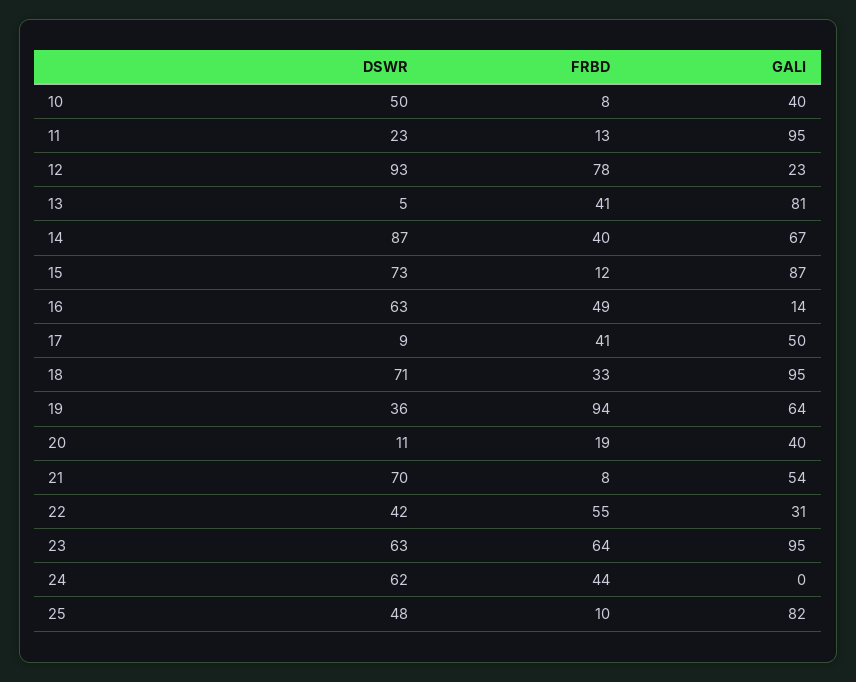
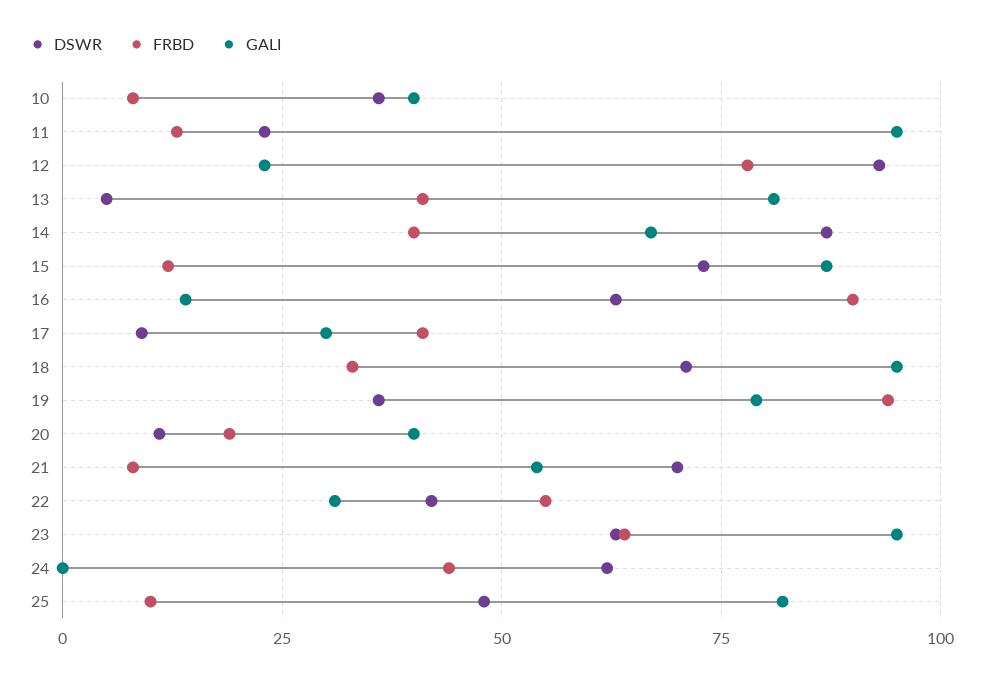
  {
    "DSWR": {
-     "10": 50,
+     "10": 35,
      "11": 23,
      "12": 93,
      "13": 5,
      "14": 87,
      "15": 73,
      "16": 63,
      "17": 9,
      "18": 71,
      "19": 36,
      "20": 11,
      "21": 70,
      "22": 42,
      "23": 63,
      "24": 62,
      "25": 48
    },
    "FRBD": {
      "10": 8,
      "11": 13,
      "12": 78,
      "13": 41,
      "14": 40,
      "15": 12,
-     "16": 49,
+     "16": 90,
      "17": 41,
      "18": 33,
      "19": 94,
      "20": 19,
      "21": 8,
      "22": 55,
      "23": 64,
      "24": 44,
      "25": 10
    },
    "GALI": {
      "10": 40,
      "11": 95,
      "12": 23,
      "13": 81,
      "14": 67,
      "15": 87,
      "16": 14,
-     "17": 50,
+     "17": 30,
      "18": 95,
-     "19": 64,
+     "19": 80,
      "20": 40,
      "21": 54,
      "22": 31,
      "23": 95,
      "24": 0,
      "25": 82
    }
  }

